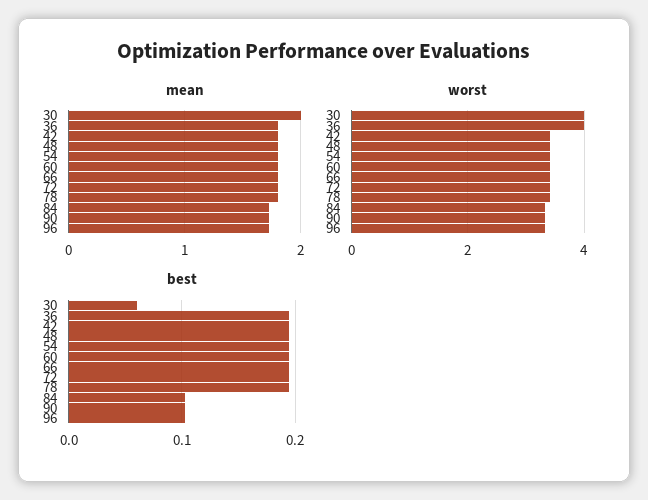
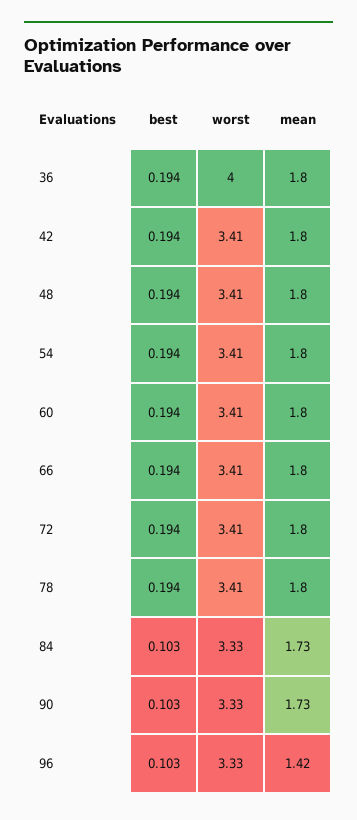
  {
    "mean": {
-     "30": 2,
      "36": 1.8,
      "42": 1.8,
      "48": 1.8,
      "54": 1.8,
      "60": 1.8,
      "66": 1.8,
      "72": 1.8,
      "78": 1.8,
      "84": 1.73,
      "90": 1.73,
-     "96": 1.7
+     "96": 1.42
    },
    "worst": {
-     "30": 4,
      "36": 4,
      "42": 3.41,
      "48": 3.41,
      "54": 3.41,
      "60": 3.41,
      "66": 3.41,
      "72": 3.41,
      "78": 3.41,
      "84": 3.33,
      "90": 3.33,
      "96": 3.33
    },
    "best": {
-     "30": 0.06,
      "36": 0.194,
      "42": 0.194,
      "48": 0.194,
      "54": 0.194,
      "60": 0.194,
      "66": 0.194,
      "72": 0.194,
      "78": 0.194,
      "84": 0.103,
      "90": 0.103,
      "96": 0.103
    }
  }

